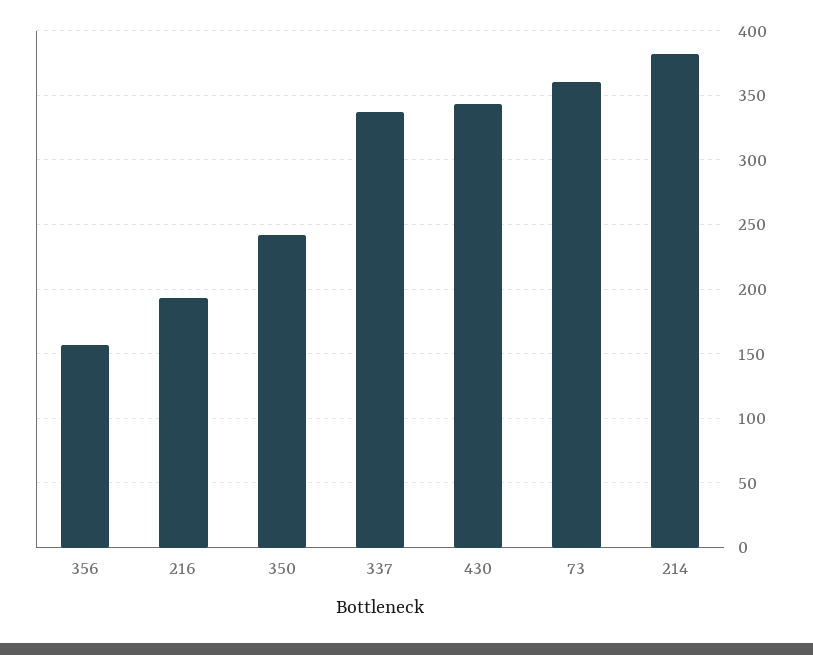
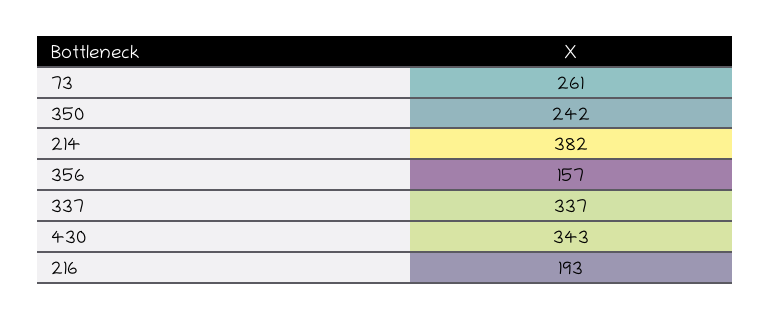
  {
    "356": 157,
    "216": 193,
    "350": 242,
    "337": 337,
    "430": 343,
-   "73": 360,
+   "73": 261,
    "214": 382
  }

